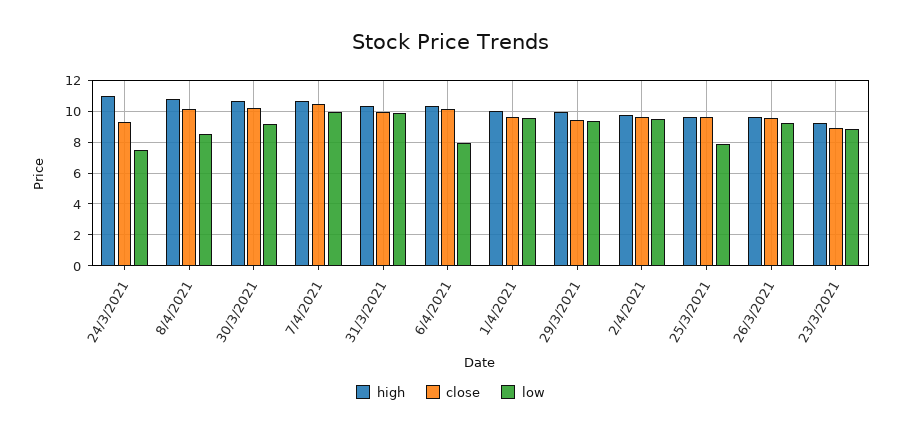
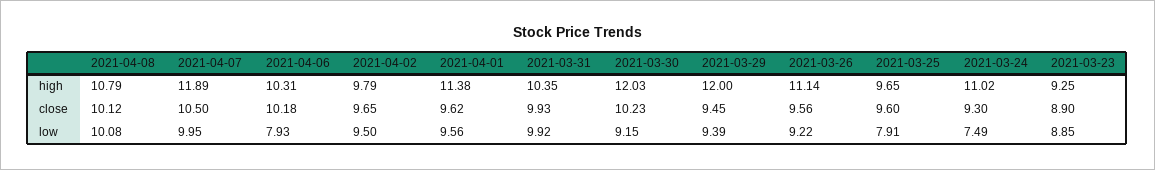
  {
    "high": {
      "24/3/2021": 11.02,
      "8/4/2021": 10.79,
-     "30/3/2021": 10.5,
+     "30/3/2021": 12.03,
-     "7/4/2021": 10.5,
+     "7/4/2021": 11.89,
      "31/3/2021": 10.35,
      "6/4/2021": 10.31,
-     "1/4/2021": 10,
+     "1/4/2021": 11.38,
-     "29/3/2021": 10,
+     "29/3/2021": 12,
      "2/4/2021": 9.79,
      "25/3/2021": 9.65,
-     "26/3/2021": 9.5,
+     "26/3/2021": 11.14,
      "23/3/2021": 9.25
    },
    "close": {
      "24/3/2021": 9.3,
      "8/4/2021": 10.12,
      "30/3/2021": 10.23,
      "7/4/2021": 10.5,
      "31/3/2021": 9.93,
      "6/4/2021": 10.18,
      "1/4/2021": 9.62,
      "29/3/2021": 9.45,
      "2/4/2021": 9.65,
      "25/3/2021": 9.6,
      "26/3/2021": 9.56,
      "23/3/2021": 8.9
    },
    "low": {
      "24/3/2021": 7.49,
-     "8/4/2021": 8.5,
+     "8/4/2021": 10.08,
      "30/3/2021": 9.15,
      "7/4/2021": 9.95,
      "31/3/2021": 9.92,
      "6/4/2021": 7.93,
      "1/4/2021": 9.56,
      "29/3/2021": 9.39,
      "2/4/2021": 9.5,
      "25/3/2021": 7.91,
      "26/3/2021": 9.22,
      "23/3/2021": 8.85
    }
  }

